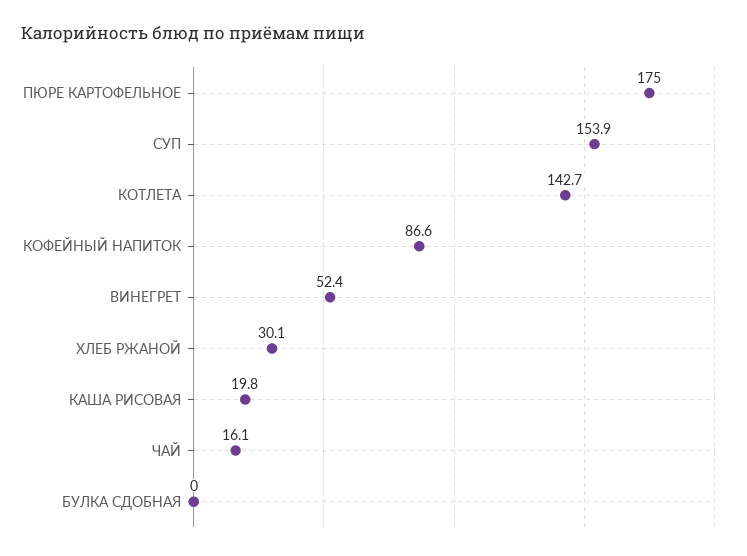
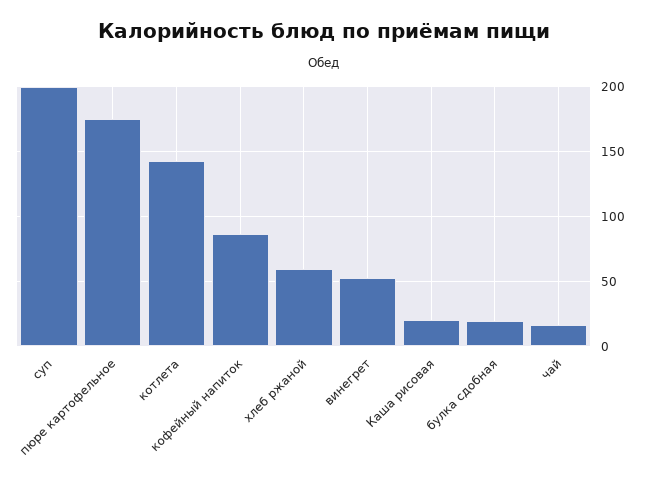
  {
    "ПЮРЕ КАРТОФЕЛЬНОЕ": 175,
-   "СУП": 153.9,
+   "СУП": 200,
    "КОТЛЕТА": 142.7,
    "КОФЕЙНЫЙ НАПИТОК": 86.6,
    "ВИНЕГРЕТ": 52.4,
-   "ХЛЕБ РЖАНОЙ": 30.1,
+   "ХЛЕБ РЖАНОЙ": 60,
    "КАША РИСОВАЯ": 19.8,
    "ЧАЙ": 16.1,
-   "БУЛКА СДОБНАЯ": 0
+   "БУЛКА СДОБНАЯ": 20
  }

